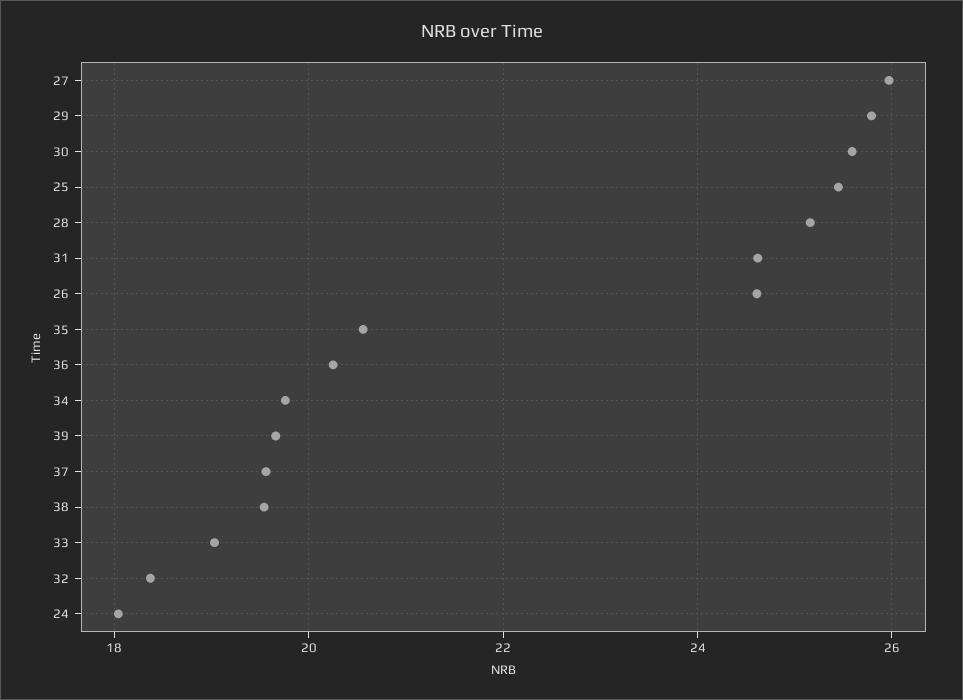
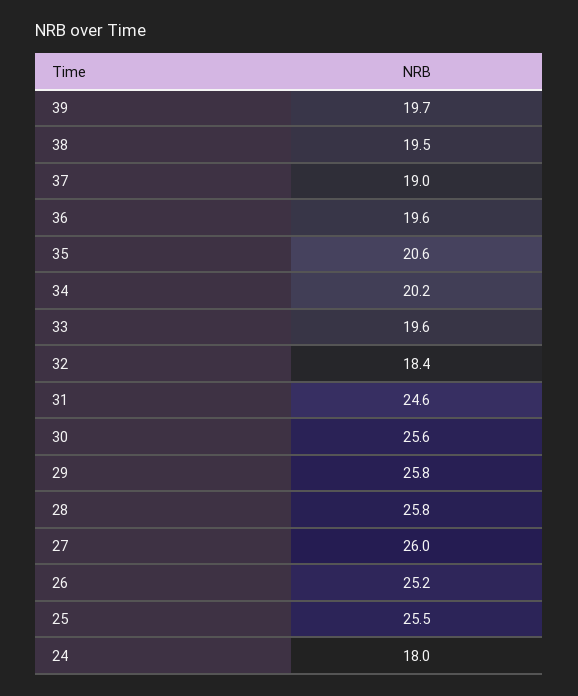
  {
    "27": 26,
    "29": 25.8,
    "30": 25.6,
    "25": 25.5,
-   "28": 25.2,
+   "28": 25.8,
    "31": 24.6,
-   "26": 24.6,
+   "26": 25.2,
    "35": 20.6,
-   "36": 20.2,
+   "36": 19.6,
-   "34": 19.8,
+   "34": 20.2,
    "39": 19.7,
-   "37": 19.6,
+   "37": 19,
    "38": 19.5,
-   "33": 19,
+   "33": 19.6,
    "32": 18.4,
    "24": 18
  }

